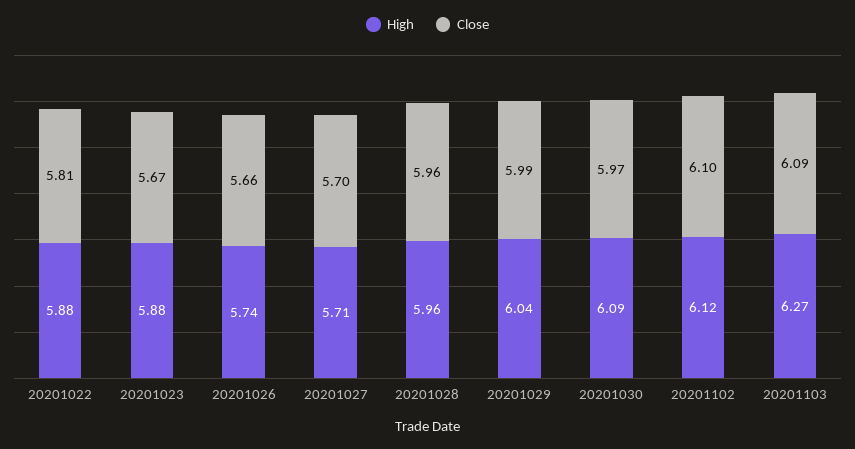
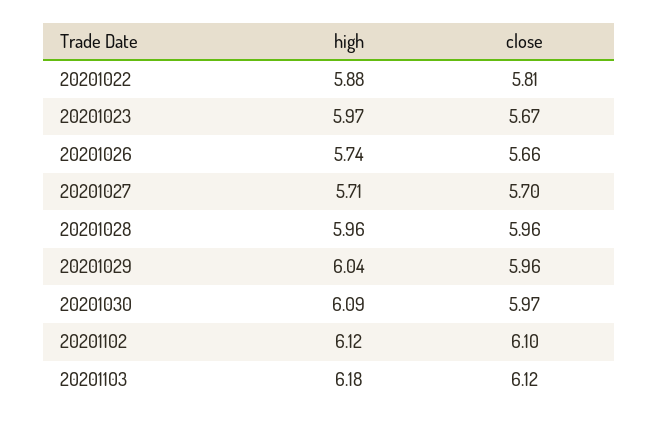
  {
    "High": {
      "20201022": 5.88,
-     "20201023": 5.88,
+     "20201023": 5.97,
      "20201026": 5.74,
      "20201027": 5.71,
      "20201028": 5.96,
      "20201029": 6.04,
      "20201030": 6.09,
      "20201102": 6.12,
-     "20201103": 6.27
+     "20201103": 6.18
    },
    "Close": {
      "20201022": 5.81,
      "20201023": 5.67,
      "20201026": 5.66,
      "20201027": 5.7,
      "20201028": 5.96,
-     "20201029": 5.99,
+     "20201029": 5.96,
      "20201030": 5.97,
      "20201102": 6.1,
-     "20201103": 6.09
+     "20201103": 6.12
    }
  }

